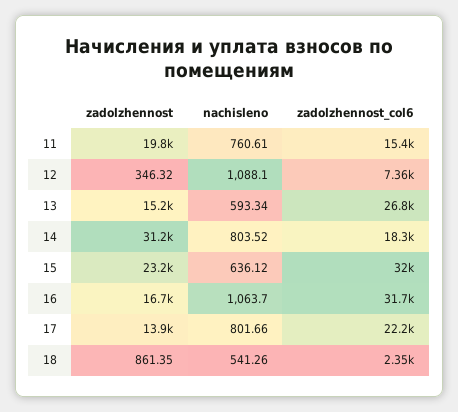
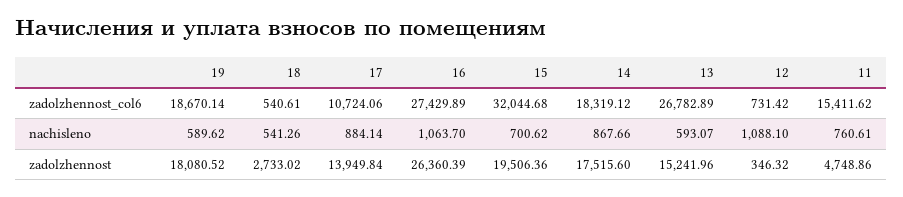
  {
    "zadolzhennost": {
-     "11": 19800,
+     "11": 4748.86,
      "12": 346.32,
      "13": 15241.96,
-     "14": 31200,
+     "14": 17515.6,
-     "15": 23200,
+     "15": 19506.36,
-     "16": 16700,
+     "16": 26360.39,
      "17": 13949.84,
-     "18": 861.35
+     "18": 2733.02,
+     "19": 18080.52
    },
    "nachisleno": {
      "11": 760.61,
      "12": 1088.1,
-     "13": 593.34,
+     "13": 593.07,
-     "14": 803.52,
+     "14": 867.66,
-     "15": 636.12,
+     "15": 700.62,
      "16": 1063.7,
-     "17": 801.66,
+     "17": 884.14,
-     "18": 541.26
+     "18": 541.26,
+     "19": 589.62
    },
    "zadolzhennost_col6": {
      "11": 15411.62,
-     "12": 7360,
+     "12": 731.42,
      "13": 26782.89,
      "14": 18319.12,
      "15": 32044.68,
-     "16": 31700,
+     "16": 27429.89,
-     "17": 22200,
+     "17": 10724.06,
-     "18": 2350
+     "18": 540.61,
+     "19": 18670.14
    }
  }

